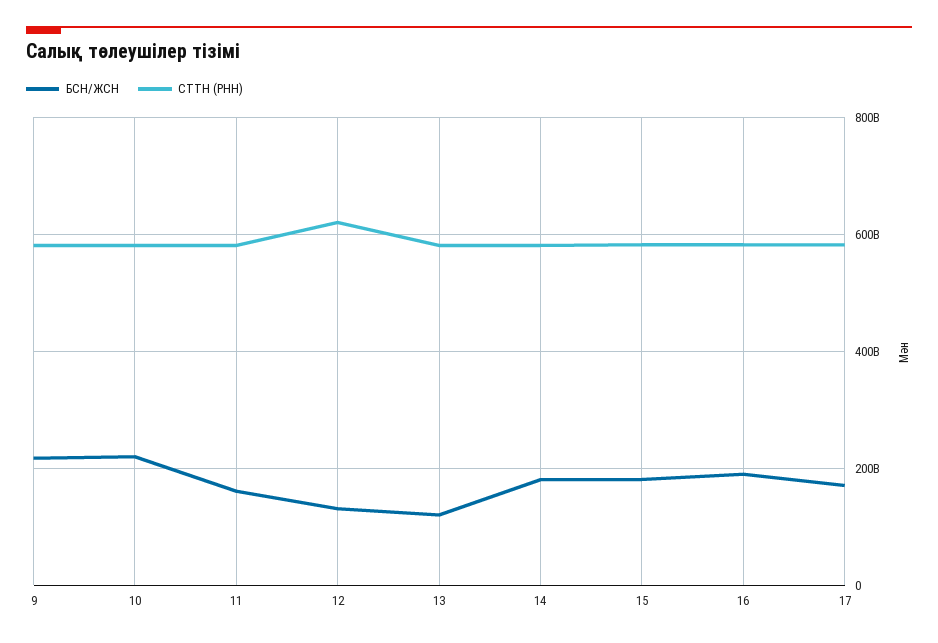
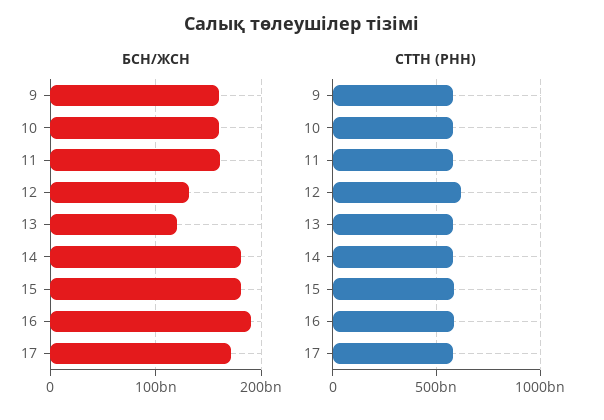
  {
    "БСН/ЖСН": {
-     "9": 220000000000,
+     "9": 160000000000,
-     "10": 220000000000,
+     "10": 160000000000,
      "11": 160000000000,
      "12": 130000000000,
      "13": 120000000000,
      "14": 180000000000,
      "15": 180000000000,
      "16": 190000000000,
      "17": 170000000000
    },
    "СТТН (РНН)": {
      "9": 580000000000,
      "10": 580000000000,
      "11": 580000000000,
      "12": 620000000000,
      "13": 580000000000,
      "14": 580000000000,
      "15": 580000000000,
      "16": 580000000000,
      "17": 580000000000
    }
  }

